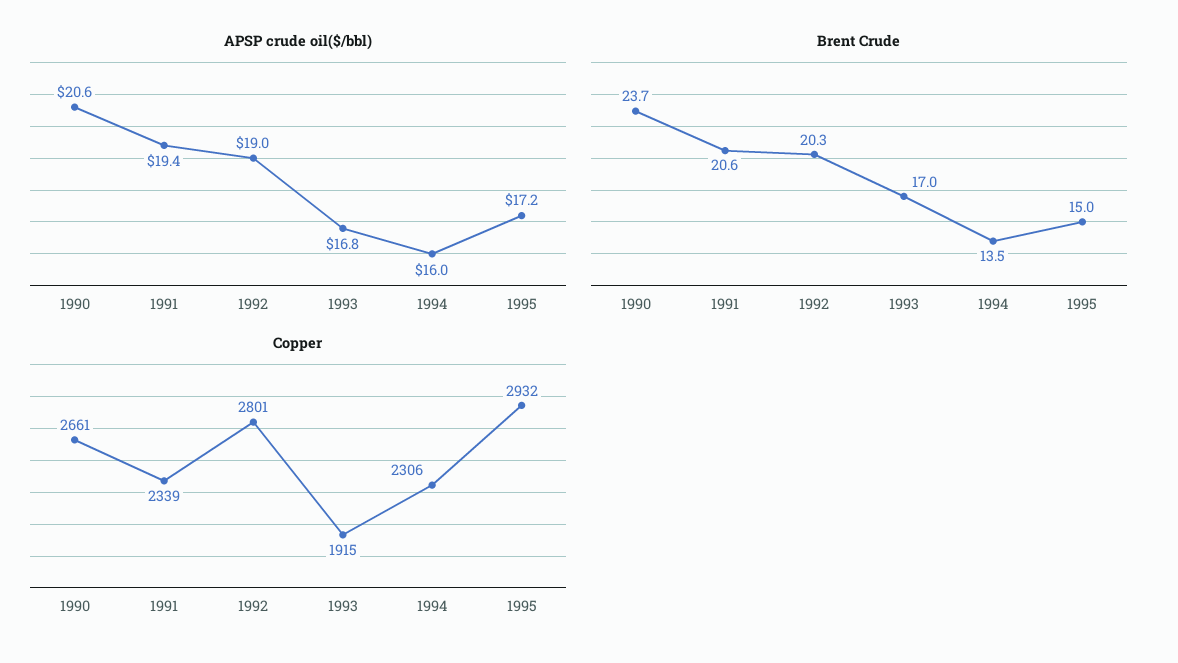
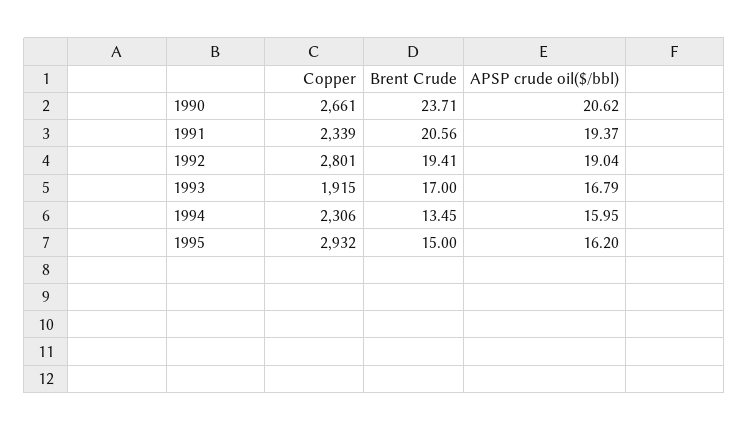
  {
    "APSP crude oil($/bbl)": {
      "1990": 20.62,
      "1991": 19.37,
      "1992": 19.04,
      "1993": 16.79,
      "1994": 15.95,
-     "1995": 17.2
+     "1995": 16.2
    },
    "Brent Crude": {
      "1990": 23.71,
      "1991": 20.56,
-     "1992": 20.3,
+     "1992": 19.41,
      "1993": 17,
      "1994": 13.45,
      "1995": 15
    },
    "Copper": {
      "1990": 2661,
      "1991": 2339,
      "1992": 2801,
      "1993": 1915,
      "1994": 2306,
      "1995": 2932
    }
  }

